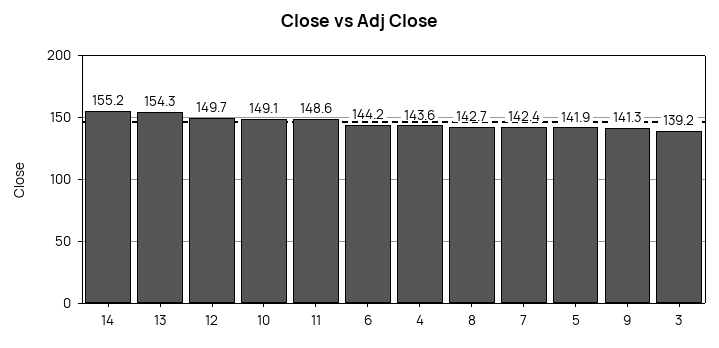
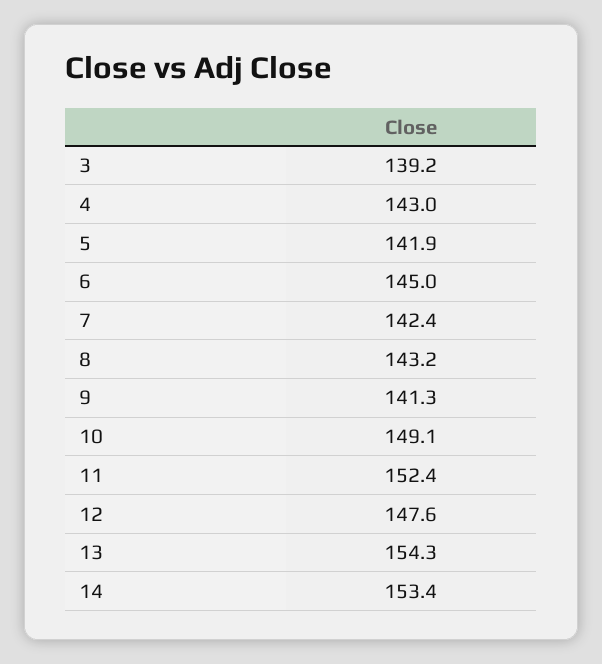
  {
-   "14": 155.2,
+   "14": 153.4,
    "13": 154.3,
-   "12": 149.7,
+   "12": 147.6,
    "10": 149.1,
-   "11": 148.6,
+   "11": 152.4,
-   "6": 144.2,
+   "6": 145,
-   "4": 143.6,
+   "4": 143,
-   "8": 142.7,
+   "8": 143.2,
    "7": 142.4,
    "5": 141.9,
    "9": 141.3,
    "3": 139.2
  }

